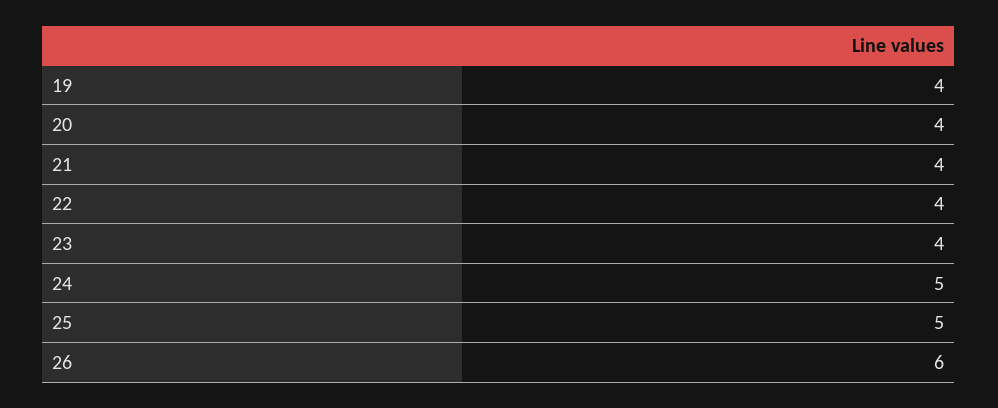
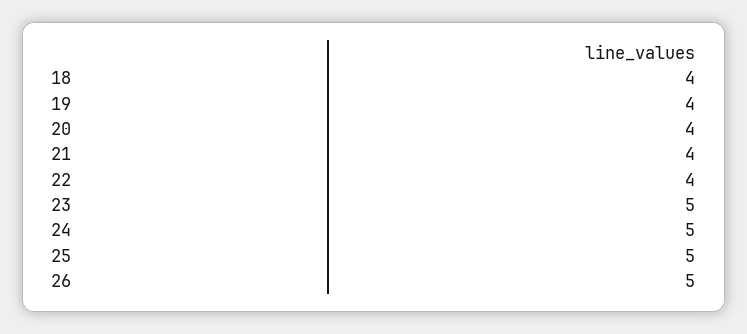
  {
    "19": 4,
    "20": 4,
    "21": 4,
    "22": 4,
-   "23": 4,
+   "23": 5,
    "24": 5,
    "25": 5,
-   "26": 6
+   "26": 5,
+   "18": 4
  }

